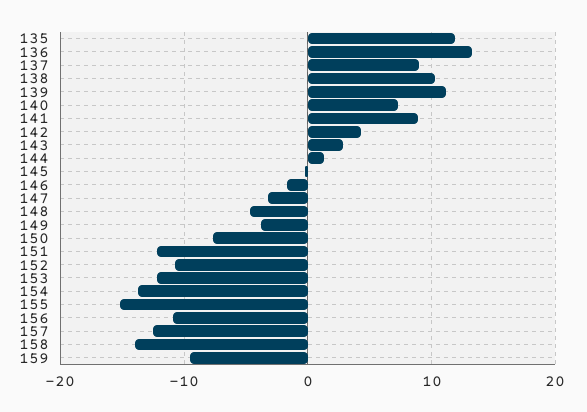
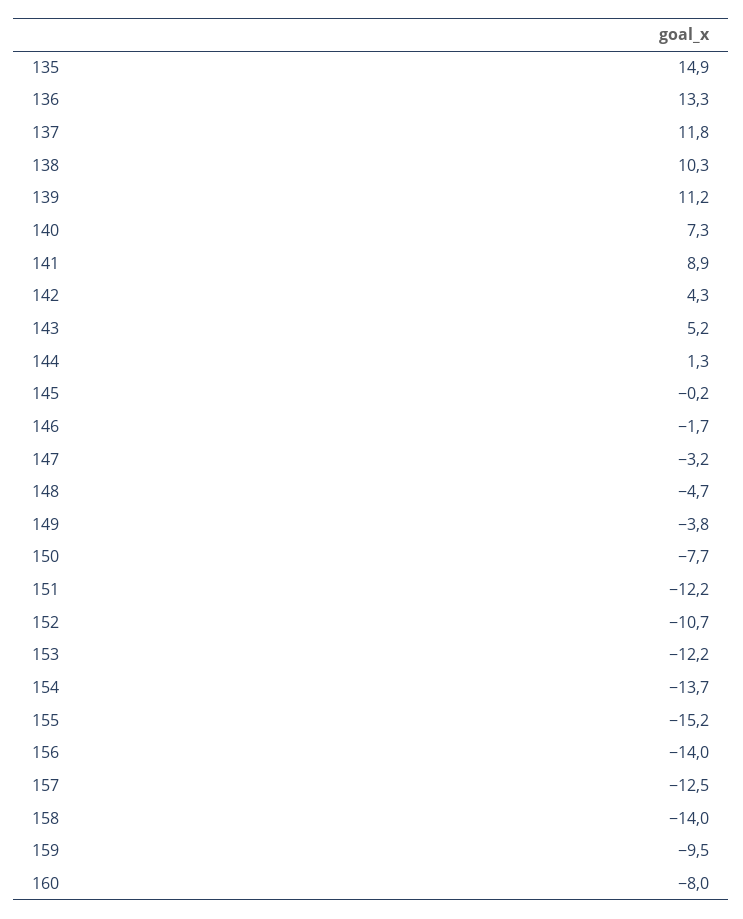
  {
-   "135": 12,
+   "135": 14.9,
    "136": 13.3,
-   "137": 9,
+   "137": 11.8,
    "138": 10.3,
    "139": 11.2,
    "140": 7.3,
    "141": 8.9,
    "142": 4.3,
-   "143": 3,
+   "143": 5.2,
    "144": 1.3,
    "145": -0.2,
    "146": -1.7,
    "147": -3.2,
    "148": -4.7,
    "149": -3.8,
    "150": -7.7,
    "151": -12.2,
    "152": -10.7,
    "153": -12.2,
    "154": -13.7,
    "155": -15.2,
-   "156": -11,
+   "156": -14,
    "157": -12.5,
    "158": -14,
-   "159": -9.5
+   "159": -9.5,
+   "160": -8
  }

